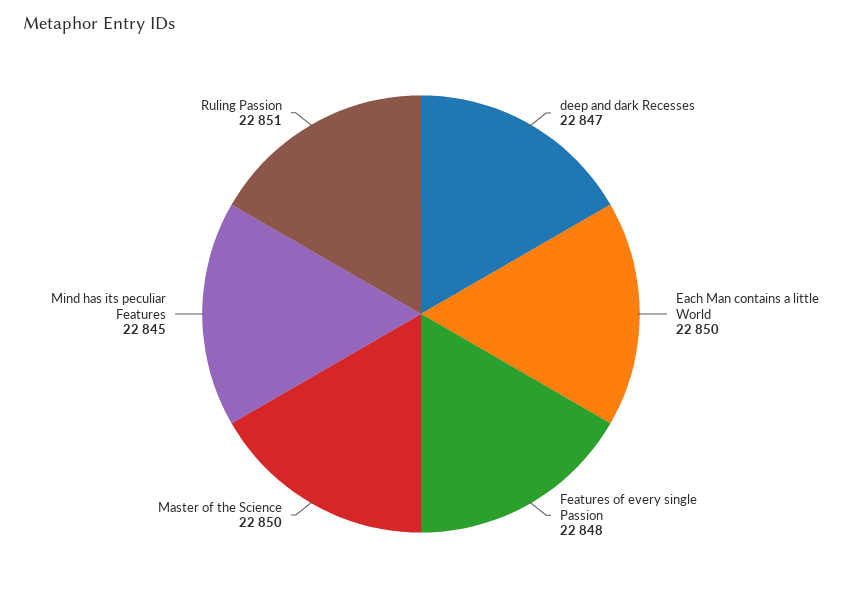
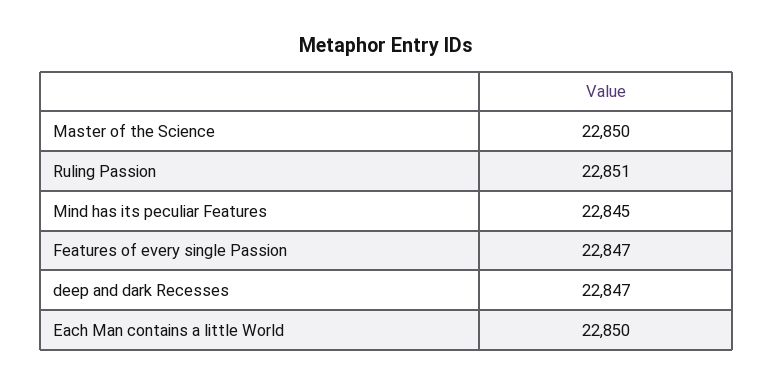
  {
    "deep and dark Recesses": 22847,
    "Each Man contains a little World": 22850,
-   "Features of every single Passion": 22848,
+   "Features of every single Passion": 22847,
    "Master of the Science": 22850,
    "Mind has its peculiar Features": 22845,
    "Ruling Passion": 22851
  }

